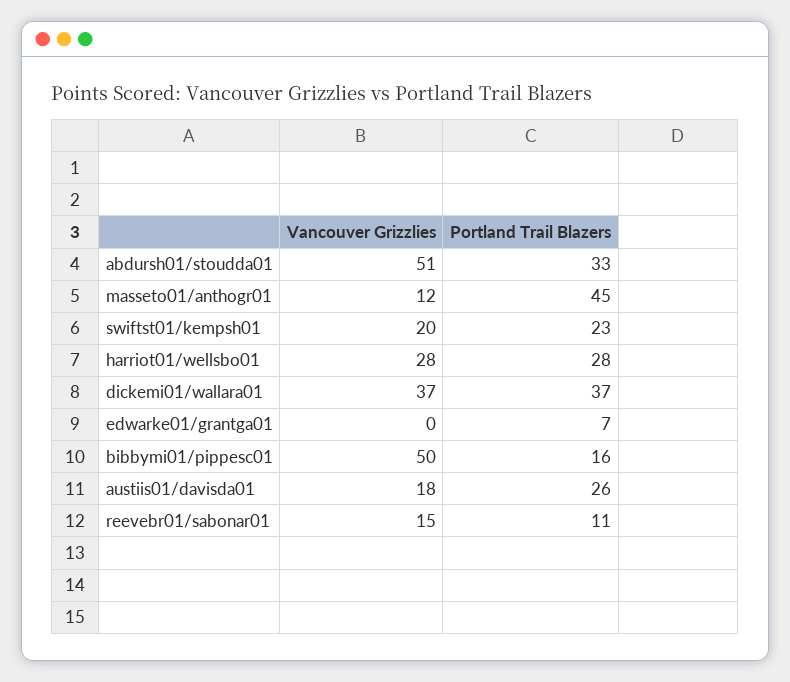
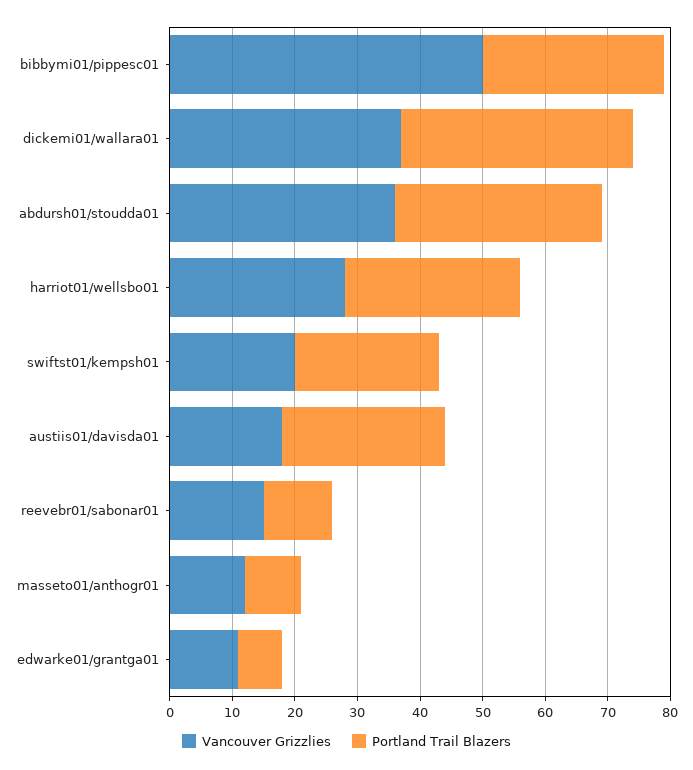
  {
    "Vancouver Grizzlies": {
-     "abdursh01/stoudda01": 51,
+     "abdursh01/stoudda01": 35,
      "masseto01/anthogr01": 12,
      "swiftst01/kempsh01": 20,
      "harriot01/wellsbo01": 28,
      "dickemi01/wallara01": 37,
-     "edwarke01/grantga01": 0,
+     "edwarke01/grantga01": 10,
      "bibbymi01/pippesc01": 50,
      "austiis01/davisda01": 18,
      "reevebr01/sabonar01": 15
    },
    "Portland Trail Blazers": {
      "abdursh01/stoudda01": 33,
-     "masseto01/anthogr01": 45,
+     "masseto01/anthogr01": 10,
      "swiftst01/kempsh01": 23,
      "harriot01/wellsbo01": 28,
      "dickemi01/wallara01": 37,
      "edwarke01/grantga01": 7,
-     "bibbymi01/pippesc01": 16,
+     "bibbymi01/pippesc01": 30,
      "austiis01/davisda01": 26,
      "reevebr01/sabonar01": 11
    }
  }

